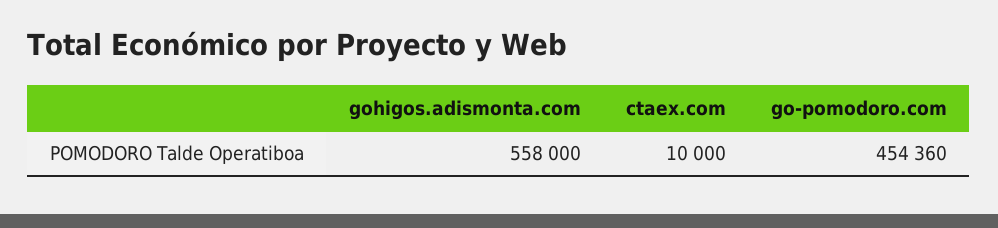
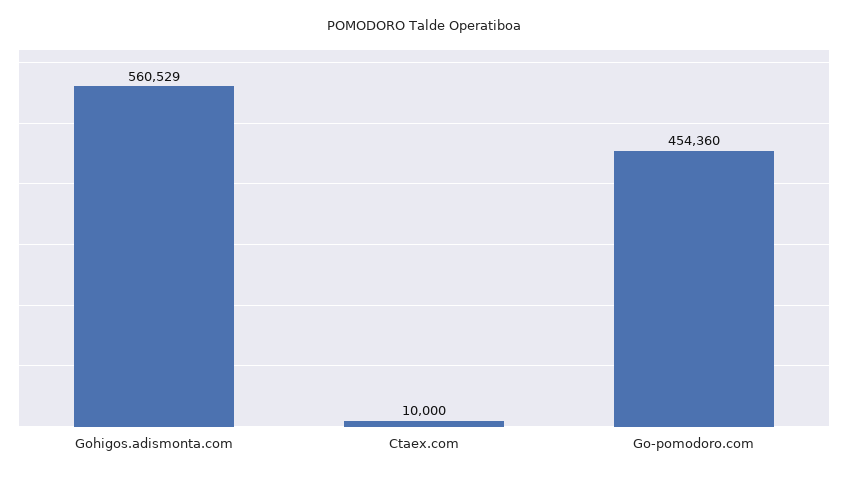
  {
-   "gohigos.adismonta.com": 558000,
+   "gohigos.adismonta.com": 560529,
    "ctaex.com": 10000,
    "go-pomodoro.com": 454360
  }

